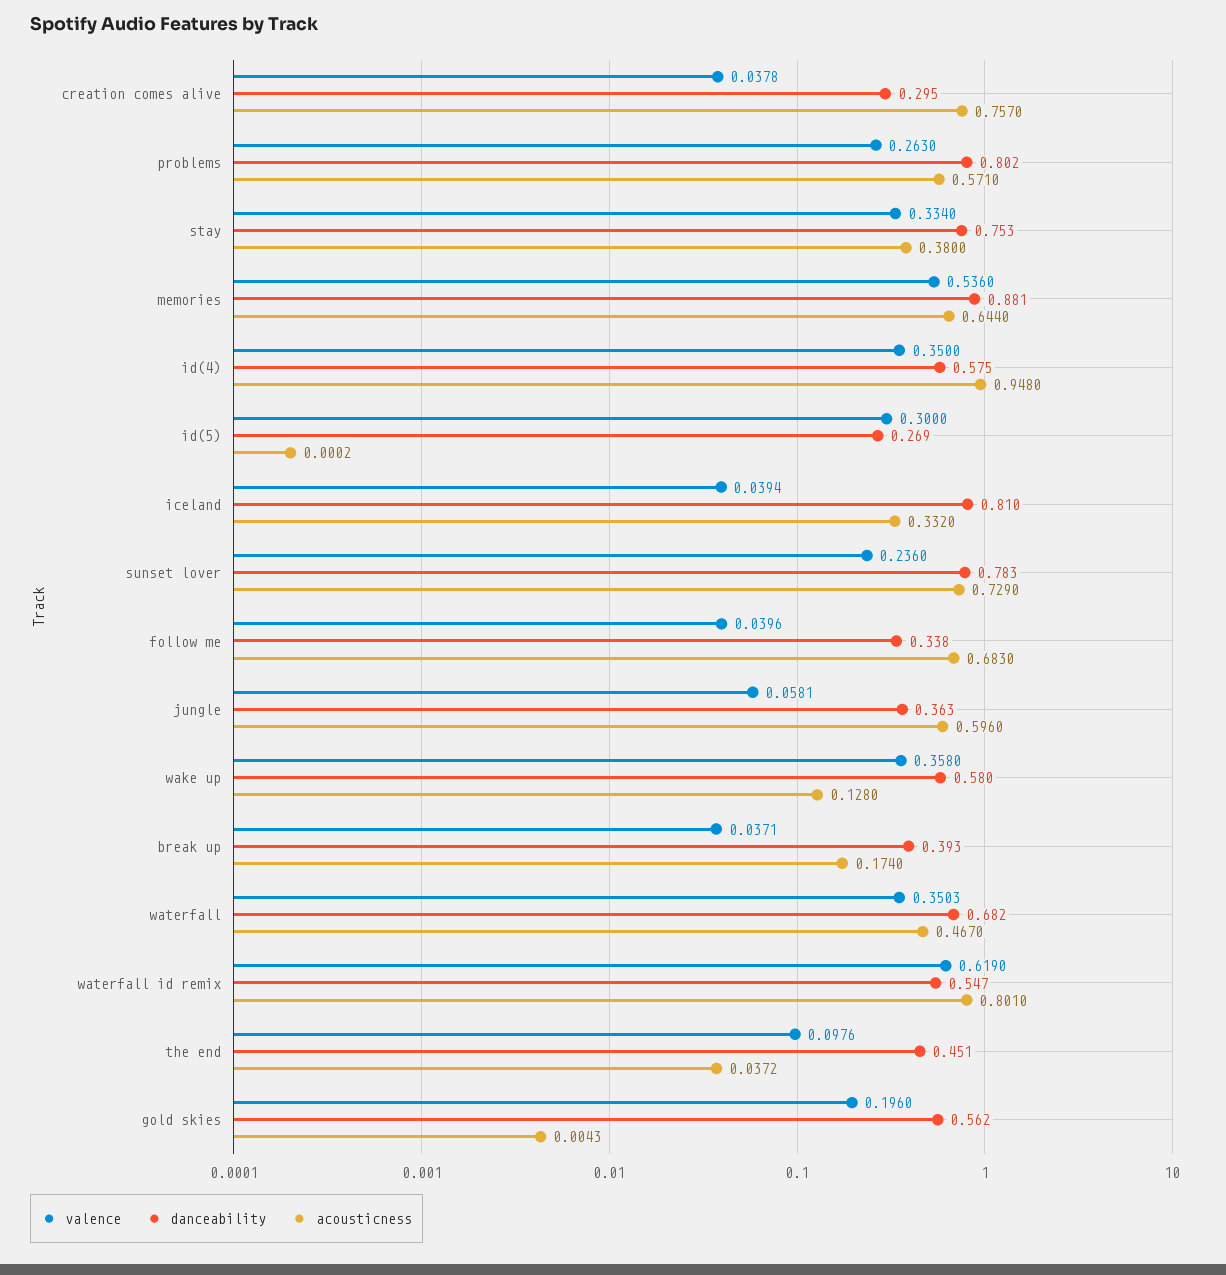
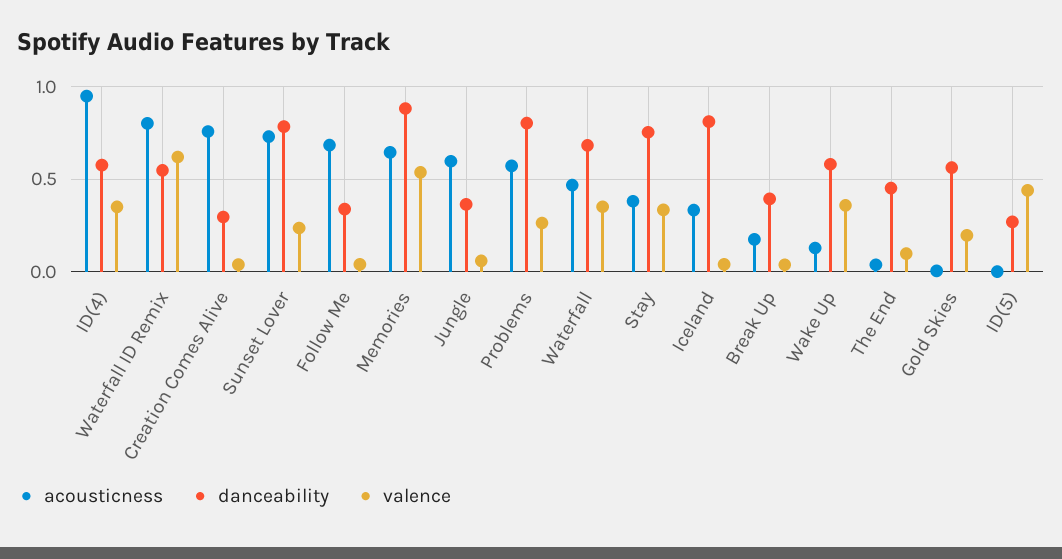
  {
    "valence": {
      "creation comes alive": 0.0378,
      "problems": 0.263,
      "stay": 0.334,
      "memories": 0.536,
      "id(4)": 0.35,
-     "id(5)": 0.3,
+     "id(5)": 0.45,
      "iceland": 0.0394,
      "sunset lover": 0.236,
      "follow me": 0.0396,
      "jungle": 0.0581,
      "wake up": 0.358,
      "break up": 0.0371,
      "waterfall": 0.3503,
      "waterfall id remix": 0.619,
      "the end": 0.0976,
      "gold skies": 0.196
    },
    "danceability": {
      "creation comes alive": 0.295,
      "problems": 0.802,
      "stay": 0.753,
      "memories": 0.881,
      "id(4)": 0.575,
      "id(5)": 0.269,
      "iceland": 0.81,
      "sunset lover": 0.783,
      "follow me": 0.338,
      "jungle": 0.363,
      "wake up": 0.58,
      "break up": 0.393,
      "waterfall": 0.682,
      "waterfall id remix": 0.547,
      "the end": 0.451,
      "gold skies": 0.562
    },
    "acousticness": {
      "creation comes alive": 0.757,
      "problems": 0.571,
      "stay": 0.38,
      "memories": 0.644,
      "id(4)": 0.948,
      "id(5)": 0.0002,
      "iceland": 0.332,
      "sunset lover": 0.729,
      "follow me": 0.683,
      "jungle": 0.596,
      "wake up": 0.128,
      "break up": 0.174,
      "waterfall": 0.467,
      "waterfall id remix": 0.801,
      "the end": 0.0372,
      "gold skies": 0.0043
    }
  }

